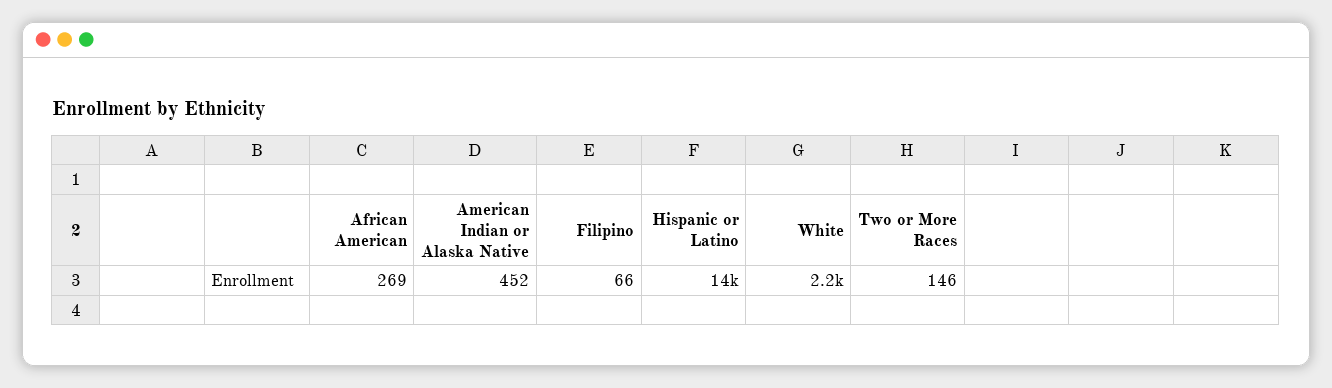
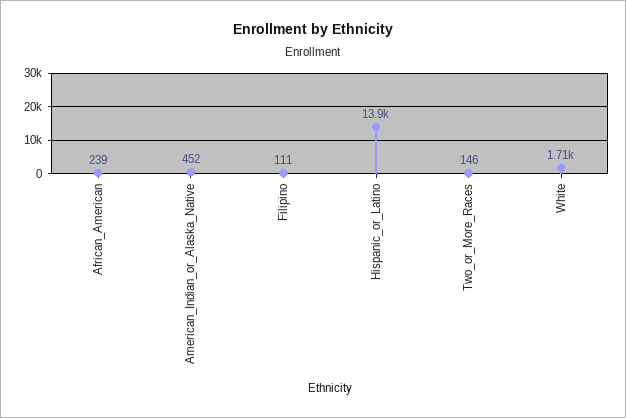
  {
-   "African American": 269,
+   "African American": 239,
    "American Indian or Alaska Native": 452,
-   "Filipino": 66,
+   "Filipino": 111,
    "Hispanic or Latino": 13900,
-   "White": 2200,
+   "White": 1710,
    "Two or More Races": 146
  }

